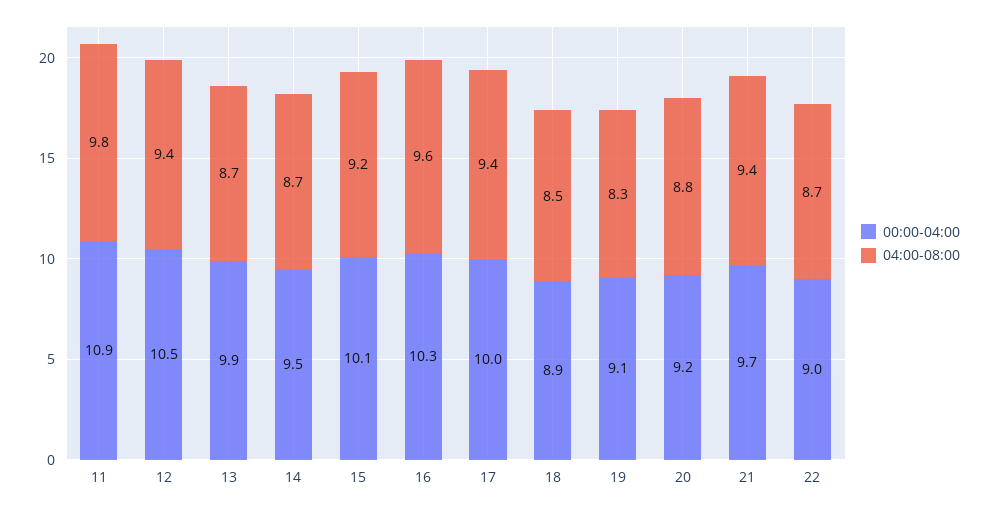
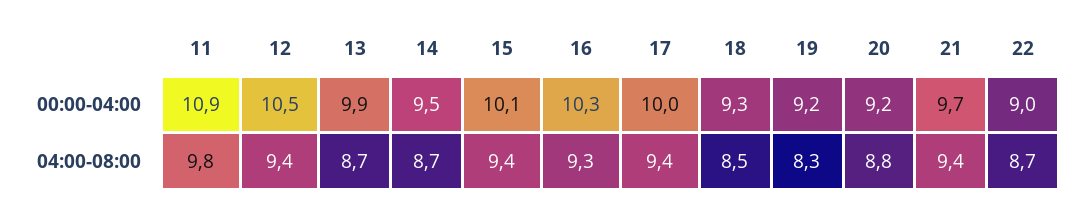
  {
    "00:00-04:00": {
      "11": 10.9,
      "12": 10.5,
      "13": 9.9,
      "14": 9.5,
      "15": 10.1,
      "16": 10.3,
      "17": 10,
-     "18": 8.9,
+     "18": 9.3,
-     "19": 9.1,
+     "19": 9.2,
      "20": 9.2,
      "21": 9.7,
      "22": 9
    },
    "04:00-08:00": {
      "11": 9.8,
      "12": 9.4,
      "13": 8.7,
      "14": 8.7,
-     "15": 9.2,
+     "15": 9.4,
-     "16": 9.6,
+     "16": 9.3,
      "17": 9.4,
      "18": 8.5,
      "19": 8.3,
      "20": 8.8,
      "21": 9.4,
      "22": 8.7
    }
  }

